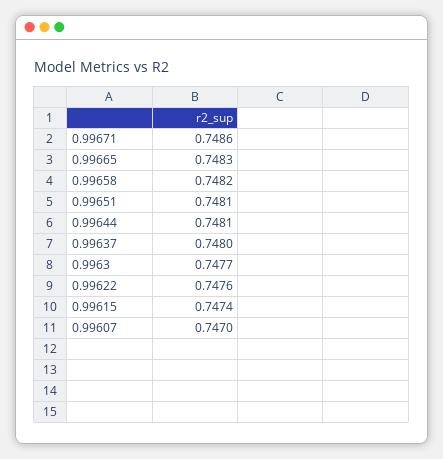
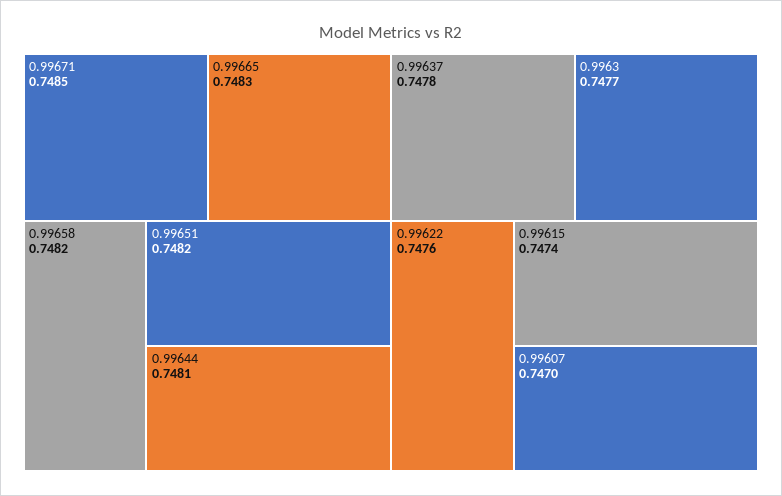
  {
-   "0.99671": 0.7486,
+   "0.99671": 0.7485,
    "0.99665": 0.7483,
    "0.99658": 0.7482,
-   "0.99651": 0.7481,
+   "0.99651": 0.7482,
    "0.99644": 0.7481,
-   "0.99637": 0.748,
+   "0.99637": 0.7478,
    "0.9963": 0.7477,
    "0.99622": 0.7476,
    "0.99615": 0.7474,
    "0.99607": 0.747
  }

